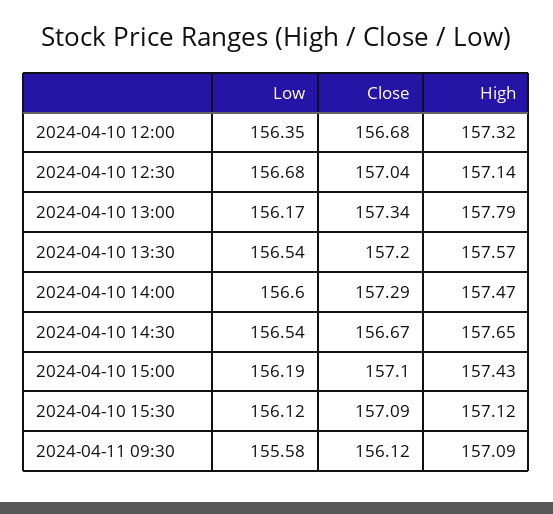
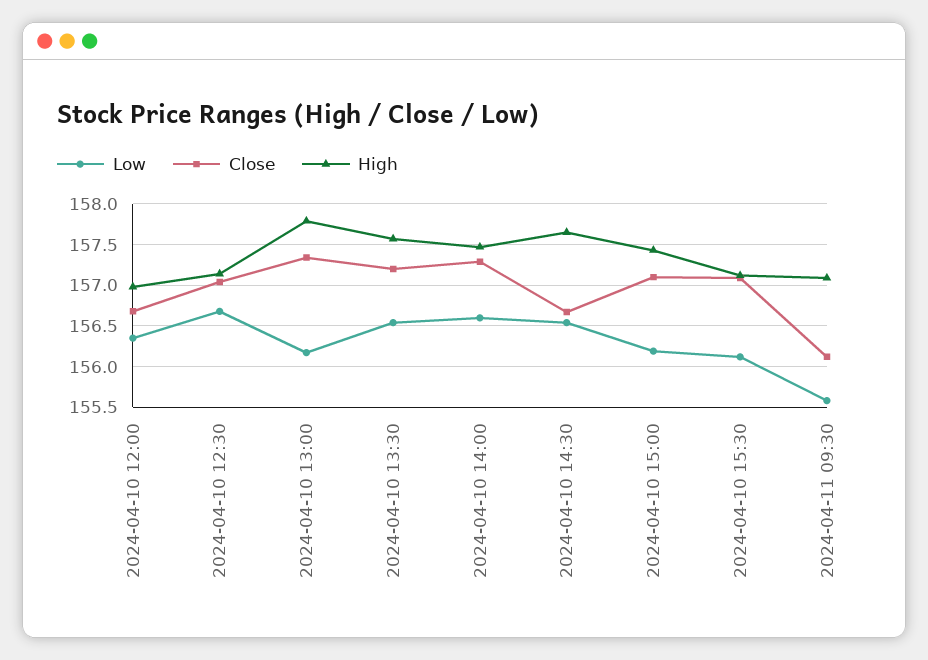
  {
    "Low": {
      "2024-04-10 12:00": 156.35,
      "2024-04-10 12:30": 156.68,
      "2024-04-10 13:00": 156.17,
      "2024-04-10 13:30": 156.54,
      "2024-04-10 14:00": 156.6,
      "2024-04-10 14:30": 156.54,
      "2024-04-10 15:00": 156.19,
      "2024-04-10 15:30": 156.12,
      "2024-04-11 09:30": 155.58
    },
    "Close": {
      "2024-04-10 12:00": 156.68,
      "2024-04-10 12:30": 157.04,
      "2024-04-10 13:00": 157.34,
      "2024-04-10 13:30": 157.2,
      "2024-04-10 14:00": 157.29,
      "2024-04-10 14:30": 156.67,
      "2024-04-10 15:00": 157.1,
      "2024-04-10 15:30": 157.09,
      "2024-04-11 09:30": 156.12
    },
    "High": {
-     "2024-04-10 12:00": 157.32,
+     "2024-04-10 12:00": 157,
      "2024-04-10 12:30": 157.14,
      "2024-04-10 13:00": 157.79,
      "2024-04-10 13:30": 157.57,
      "2024-04-10 14:00": 157.47,
      "2024-04-10 14:30": 157.65,
      "2024-04-10 15:00": 157.43,
      "2024-04-10 15:30": 157.12,
      "2024-04-11 09:30": 157.09
    }
  }

